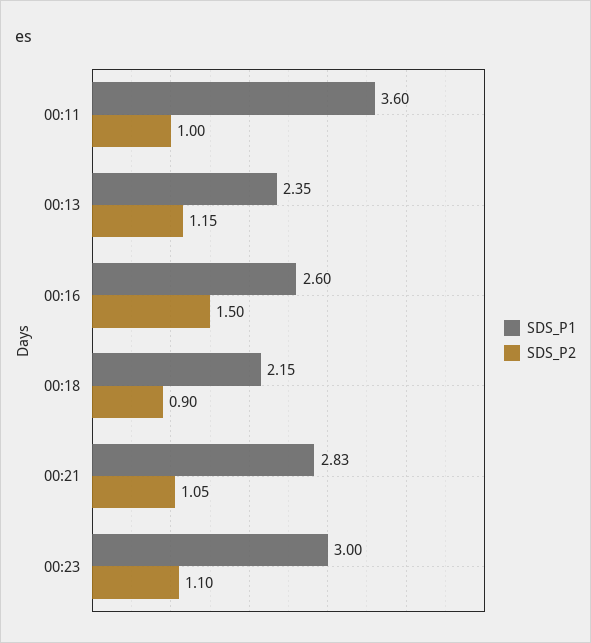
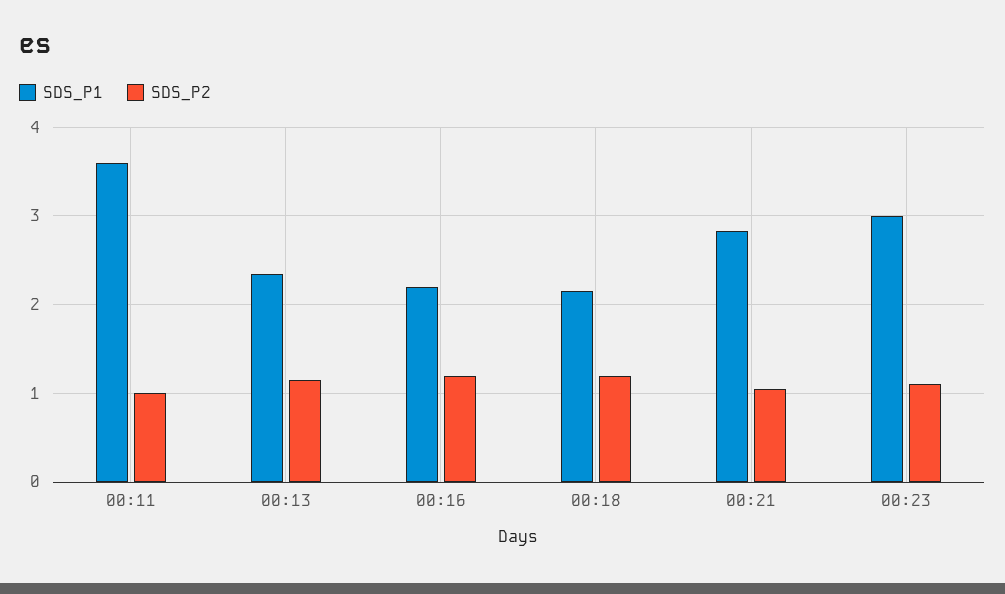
  {
    "SDS_P1": {
      "00:11": 3.6,
      "00:13": 2.35,
-     "00:16": 2.6,
+     "00:16": 2.2,
      "00:18": 2.15,
      "00:21": 2.83,
      "00:23": 3
    },
    "SDS_P2": {
      "00:11": 1,
      "00:13": 1.15,
-     "00:16": 1.5,
+     "00:16": 1.2,
-     "00:18": 0.9,
+     "00:18": 1.2,
      "00:21": 1.05,
      "00:23": 1.1
    }
  }

